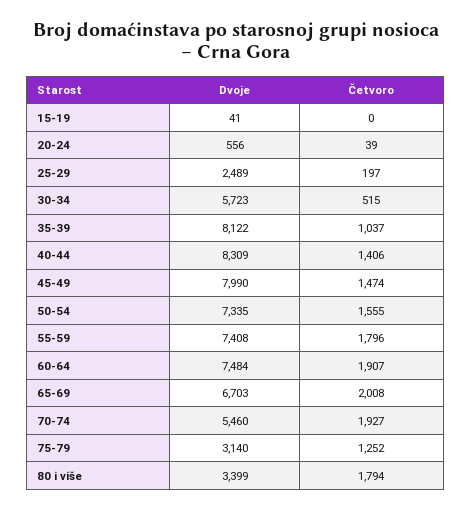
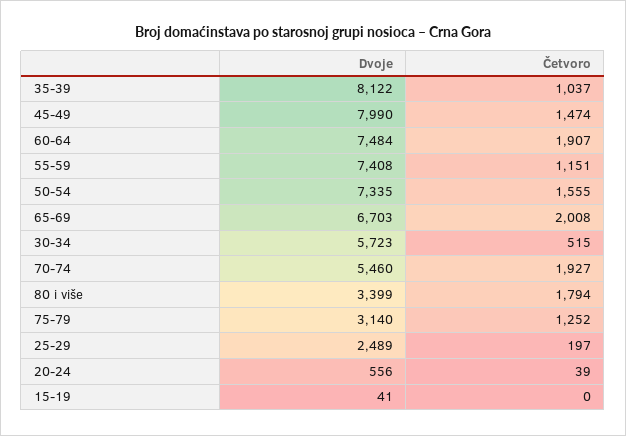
  {
    "Dvoje": {
      "15-19": 41,
      "20-24": 556,
      "25-29": 2489,
      "30-34": 5723,
      "35-39": 8122,
-     "40-44": 8309,
      "45-49": 7990,
      "50-54": 7335,
      "55-59": 7408,
      "60-64": 7484,
      "65-69": 6703,
      "70-74": 5460,
      "75-79": 3140,
      "80 i više": 3399
    },
    "Četvoro": {
      "15-19": 0,
      "20-24": 39,
      "25-29": 197,
      "30-34": 515,
      "35-39": 1037,
-     "40-44": 1406,
      "45-49": 1474,
      "50-54": 1555,
-     "55-59": 1796,
+     "55-59": 1151,
      "60-64": 1907,
      "65-69": 2008,
      "70-74": 1927,
      "75-79": 1252,
      "80 i više": 1794
    }
  }

